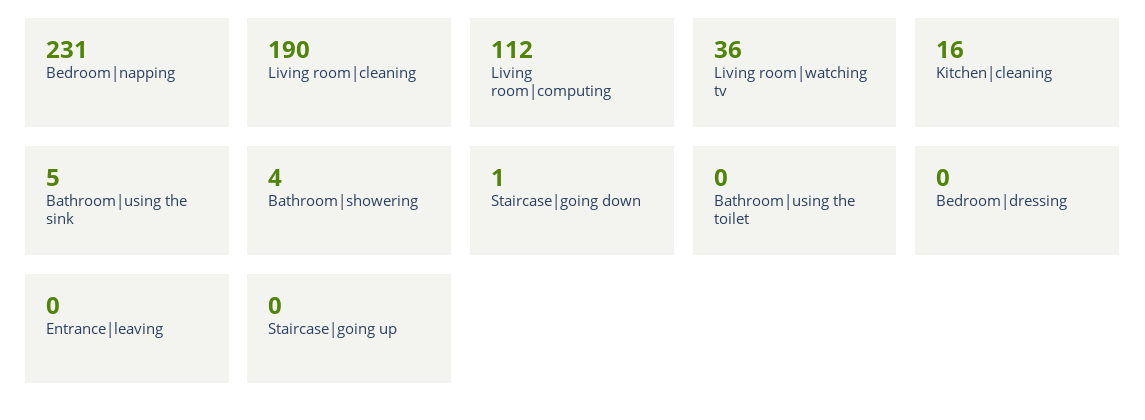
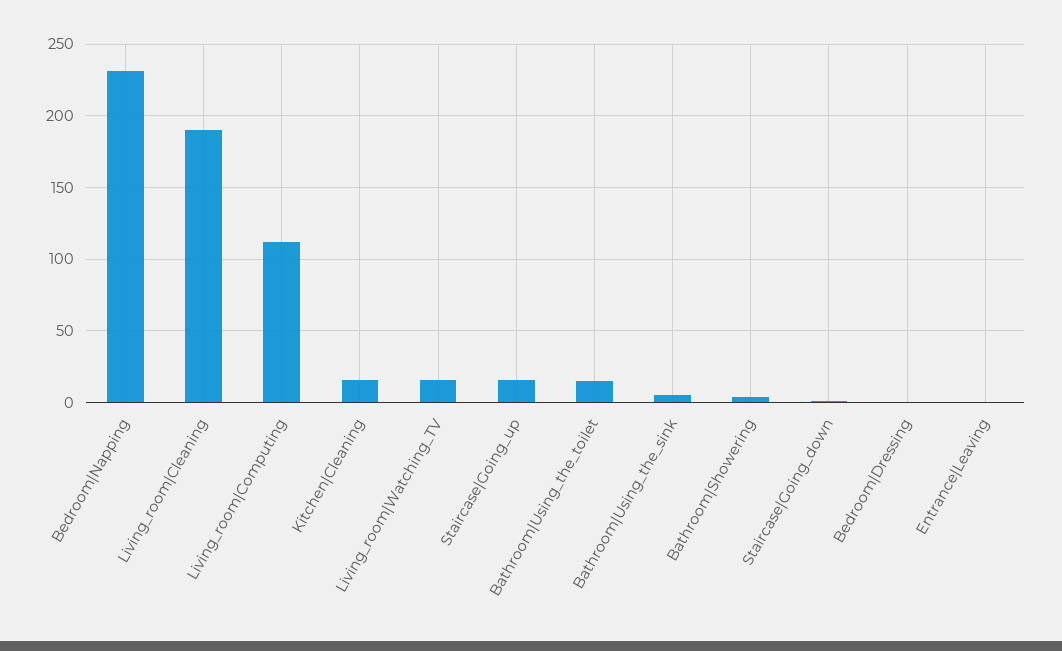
  {
    "Bedroom|napping": 231,
    "Living room|cleaning": 190,
    "Living room|computing": 112,
-   "Living room|watching tv": 36,
+   "Living room|watching tv": 15,
    "Kitchen|cleaning": 16,
    "Bathroom|using the sink": 5,
    "Bathroom|showering": 4,
    "Staircase|going down": 1,
-   "Bathroom|using the toilet": 0,
+   "Bathroom|using the toilet": 15,
    "Bedroom|dressing": 0,
    "Entrance|leaving": 0,
-   "Staircase|going up": 0
+   "Staircase|going up": 15
  }

